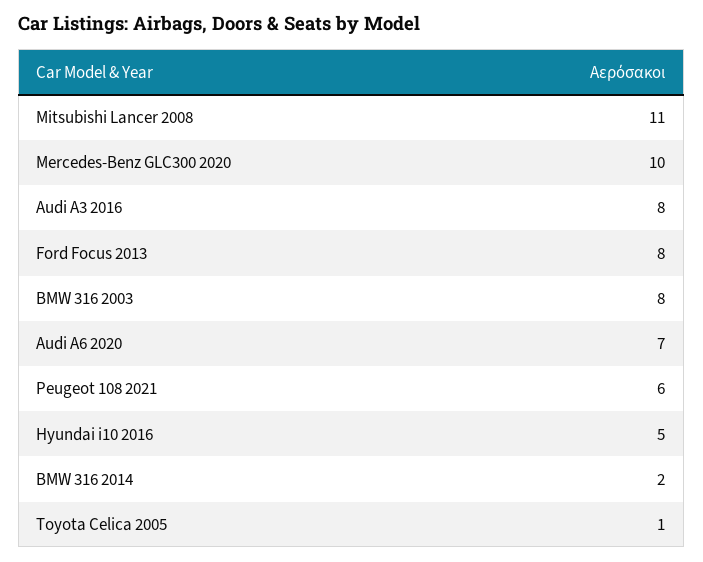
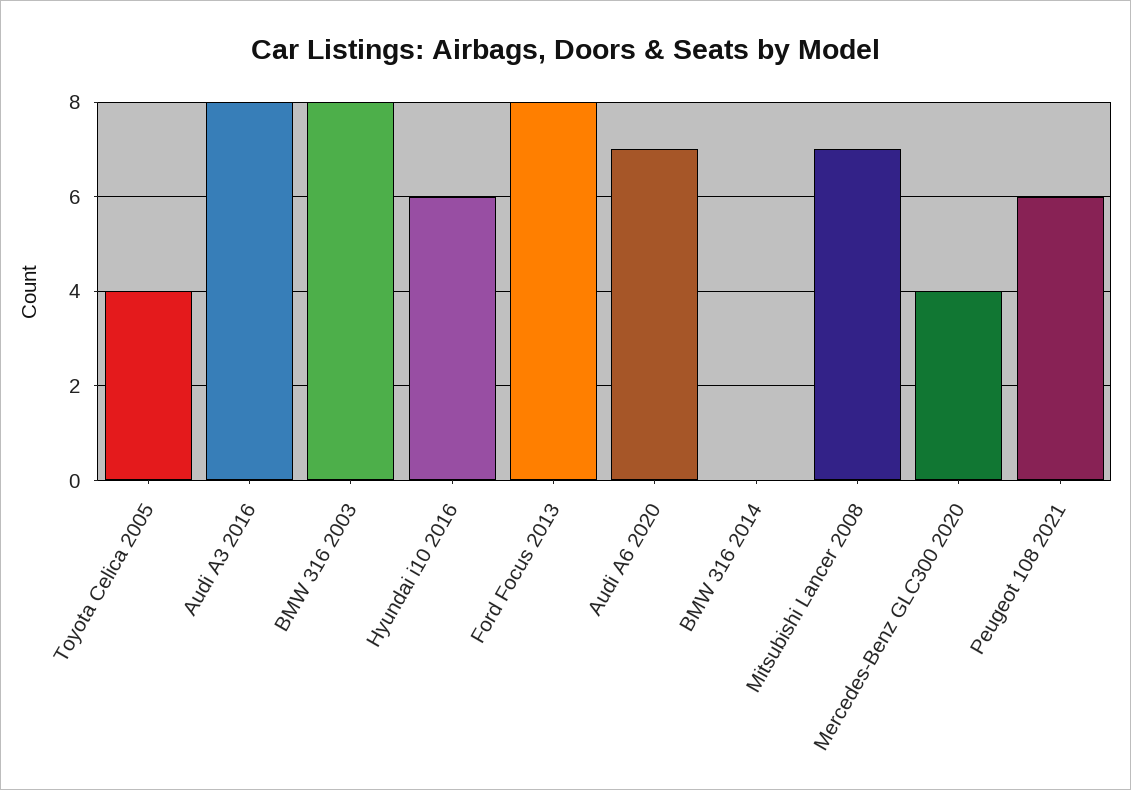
  {
-   "Mitsubishi Lancer 2008": 11,
+   "Mitsubishi Lancer 2008": 7,
-   "Mercedes-Benz GLC300 2020": 10,
+   "Mercedes-Benz GLC300 2020": 4,
    "Audi A3 2016": 8,
    "Ford Focus 2013": 8,
    "BMW 316 2003": 8,
    "Audi A6 2020": 7,
    "Peugeot 108 2021": 6,
-   "Hyundai i10 2016": 5,
+   "Hyundai i10 2016": 6,
-   "BMW 316 2014": 2,
+   "BMW 316 2014": 0,
-   "Toyota Celica 2005": 1
+   "Toyota Celica 2005": 4
  }

